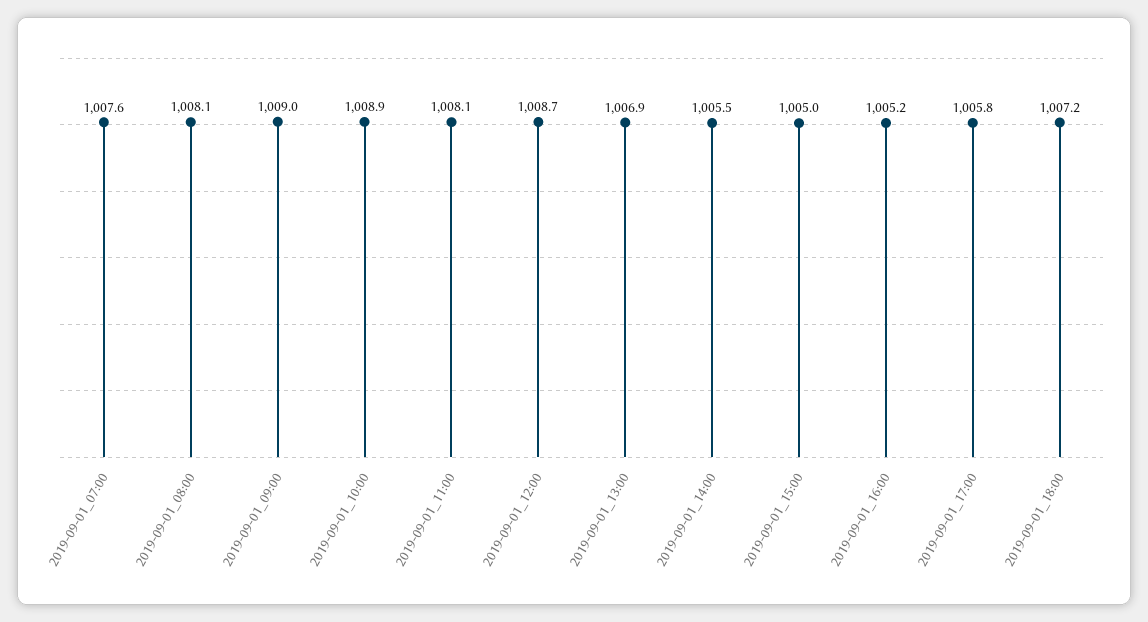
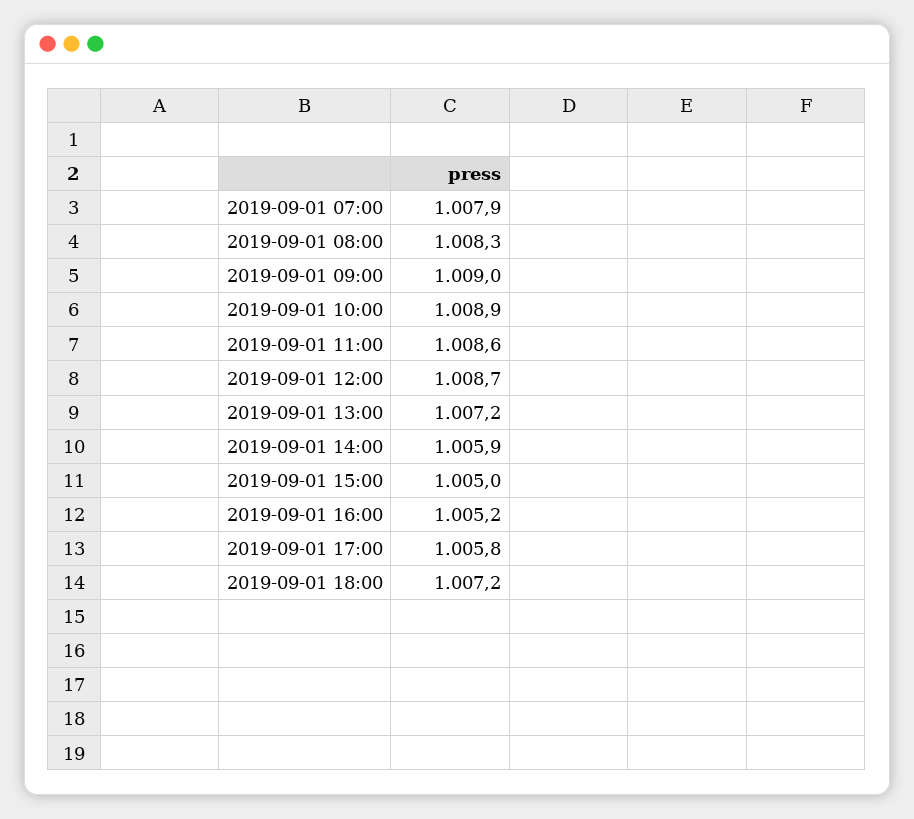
  {
-   "2019-09-01_07:00": 1007.6,
+   "2019-09-01_07:00": 1007.9,
-   "2019-09-01_08:00": 1008.1,
+   "2019-09-01_08:00": 1008.3,
    "2019-09-01_09:00": 1009,
    "2019-09-01_10:00": 1008.9,
-   "2019-09-01_11:00": 1008.1,
+   "2019-09-01_11:00": 1008.6,
    "2019-09-01_12:00": 1008.7,
-   "2019-09-01_13:00": 1006.9,
+   "2019-09-01_13:00": 1007.2,
-   "2019-09-01_14:00": 1005.5,
+   "2019-09-01_14:00": 1005.9,
    "2019-09-01_15:00": 1005,
    "2019-09-01_16:00": 1005.2,
    "2019-09-01_17:00": 1005.8,
    "2019-09-01_18:00": 1007.2
  }

